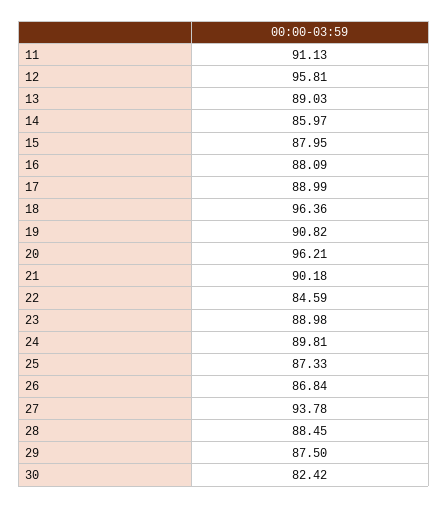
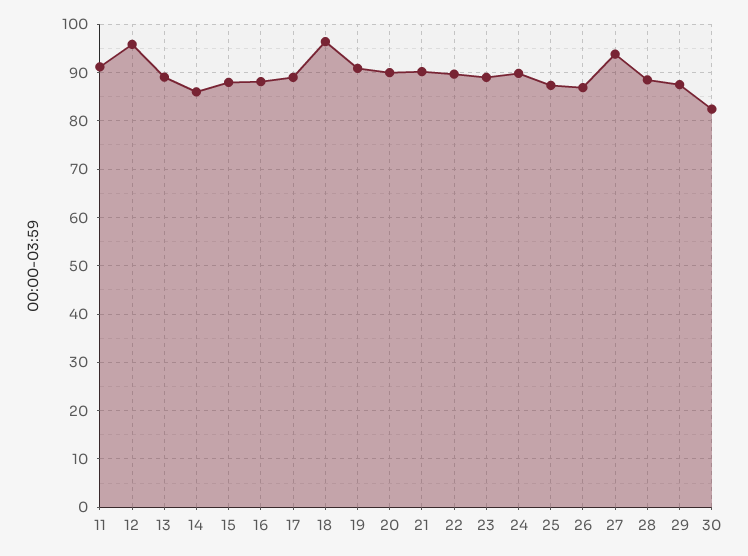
  {
    "11": 91.13,
    "12": 95.81,
    "13": 89.03,
    "14": 85.97,
    "15": 87.95,
    "16": 88.09,
    "17": 88.99,
    "18": 96.36,
    "19": 90.82,
-   "20": 96.21,
+   "20": 90,
    "21": 90.18,
-   "22": 84.59,
+   "22": 90,
    "23": 88.98,
    "24": 89.81,
    "25": 87.33,
    "26": 86.84,
    "27": 93.78,
    "28": 88.45,
    "29": 87.5,
    "30": 82.42
  }

